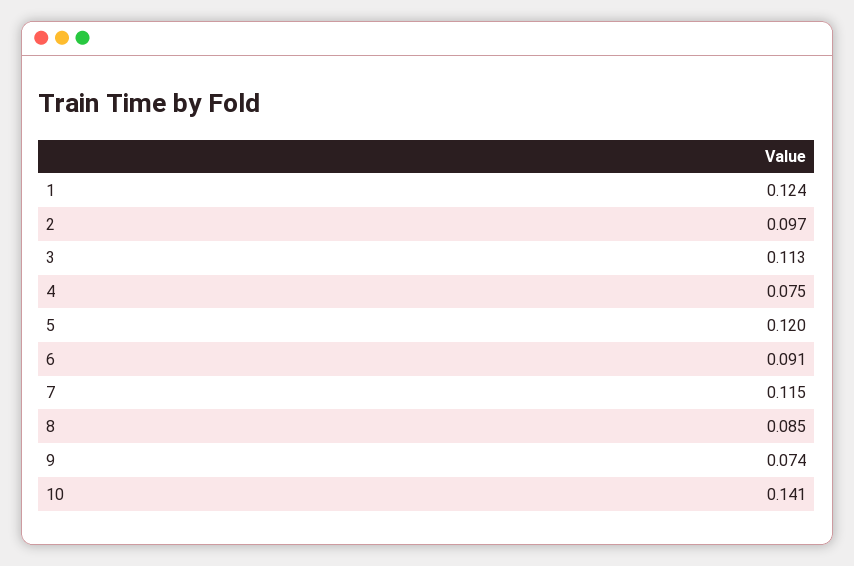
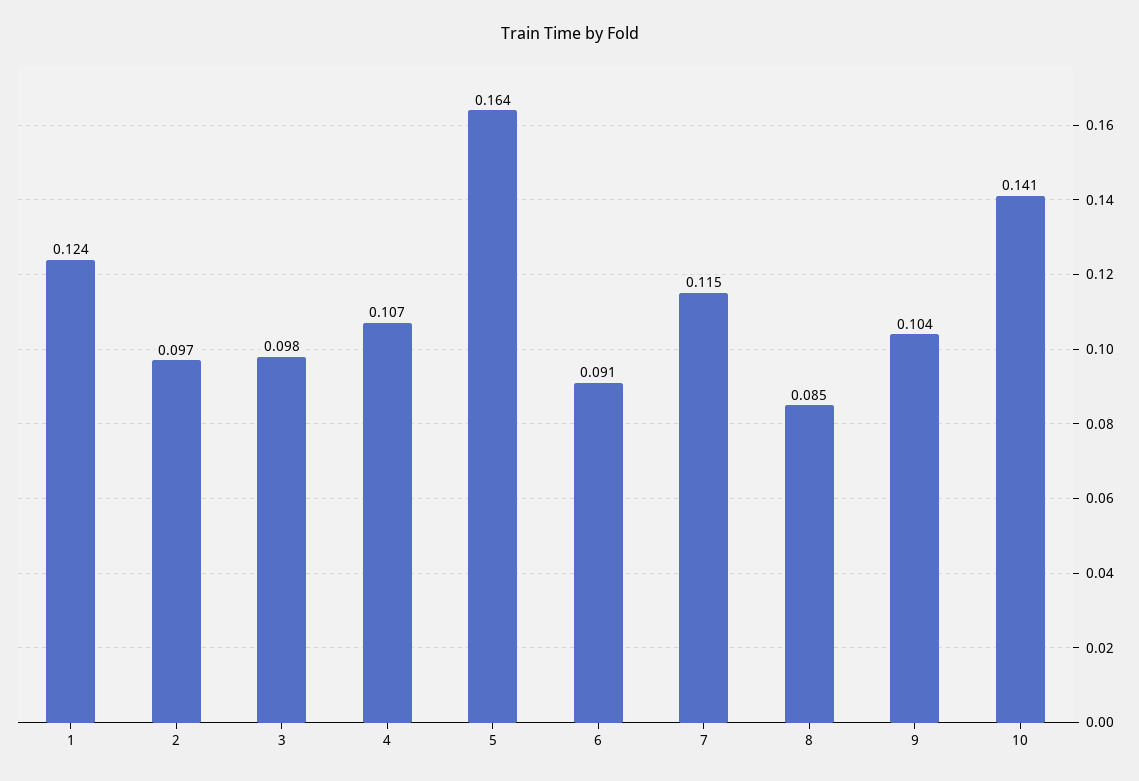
  {
    "1": 0.124,
    "2": 0.097,
-   "3": 0.113,
+   "3": 0.098,
-   "4": 0.075,
+   "4": 0.107,
-   "5": 0.12,
+   "5": 0.164,
    "6": 0.091,
    "7": 0.115,
    "8": 0.085,
-   "9": 0.074,
+   "9": 0.104,
    "10": 0.141
  }

